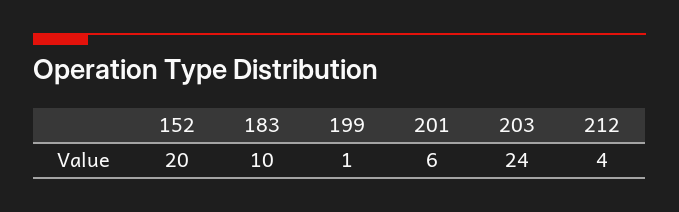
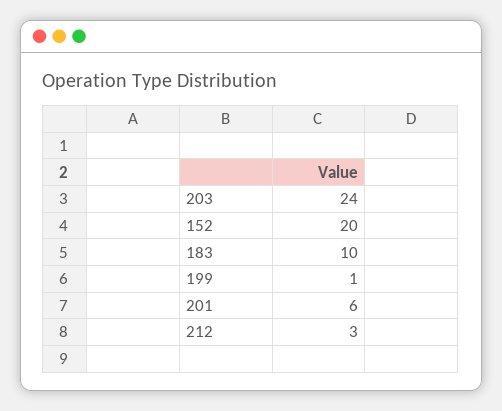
  {
    "152": 20,
    "183": 10,
    "199": 1,
    "201": 6,
    "203": 24,
-   "212": 4
+   "212": 3
  }

